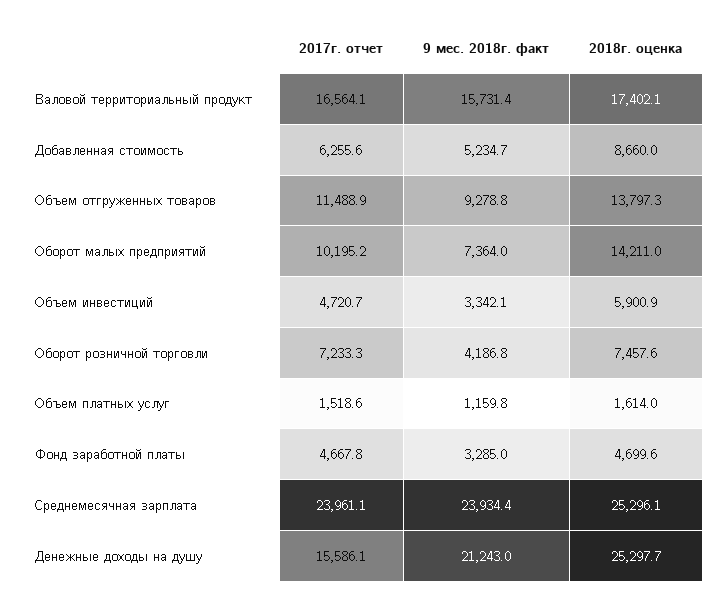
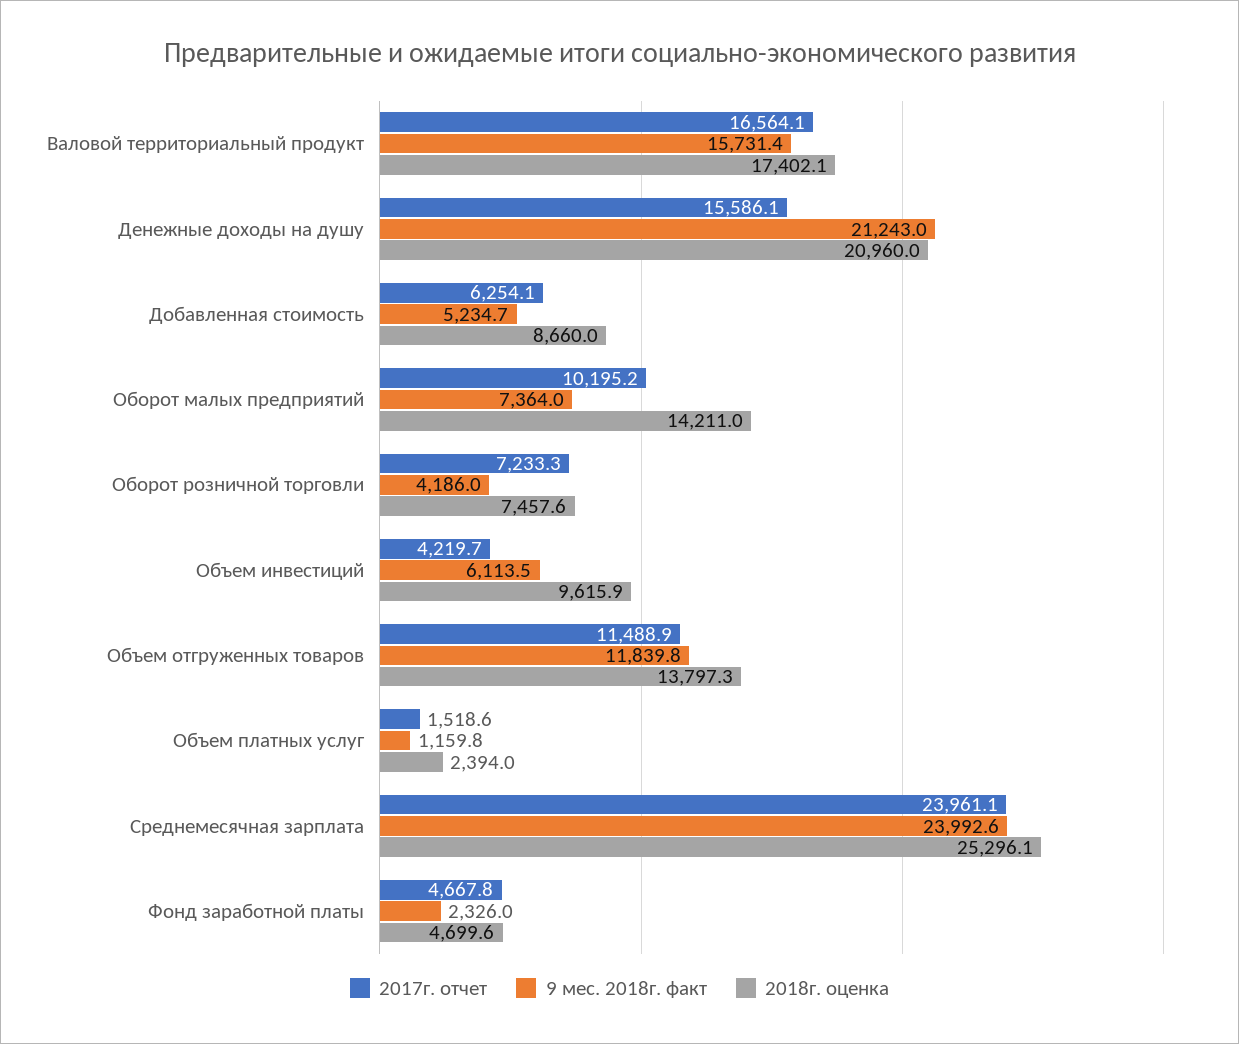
  {
    "2017г. отчет": {
      "Валовой территориальный продукт": 16564.1,
-     "Добавленная стоимость": 6255.6,
+     "Добавленная стоимость": 6254.1,
      "Объем отгруженных товаров": 11488.9,
      "Оборот малых предприятий": 10195.2,
-     "Объем инвестиций": 4720.7,
+     "Объем инвестиций": 4219.7,
      "Оборот розничной торговли": 7233.3,
      "Объем платных услуг": 1518.6,
      "Фонд заработной платы": 4667.8,
      "Среднемесячная зарплата": 23961.1,
      "Денежные доходы на душу": 15586.1
    },
    "9 мес. 2018г. факт": {
      "Валовой территориальный продукт": 15731.4,
      "Добавленная стоимость": 5234.7,
-     "Объем отгруженных товаров": 9278.8,
+     "Объем отгруженных товаров": 11839.8,
      "Оборот малых предприятий": 7364,
-     "Объем инвестиций": 3342.1,
+     "Объем инвестиций": 6113.5,
-     "Оборот розничной торговли": 4186.8,
+     "Оборот розничной торговли": 4186,
      "Объем платных услуг": 1159.8,
-     "Фонд заработной платы": 3285,
+     "Фонд заработной платы": 2326,
-     "Среднемесячная зарплата": 23934.4,
+     "Среднемесячная зарплата": 23992.6,
      "Денежные доходы на душу": 21243
    },
    "2018г. оценка": {
      "Валовой территориальный продукт": 17402.1,
      "Добавленная стоимость": 8660,
      "Объем отгруженных товаров": 13797.3,
      "Оборот малых предприятий": 14211,
-     "Объем инвестиций": 5900.9,
+     "Объем инвестиций": 9615.9,
      "Оборот розничной торговли": 7457.6,
-     "Объем платных услуг": 1614,
+     "Объем платных услуг": 2394,
      "Фонд заработной платы": 4699.6,
      "Среднемесячная зарплата": 25296.1,
-     "Денежные доходы на душу": 25297.7
+     "Денежные доходы на душу": 20960
    }
  }

